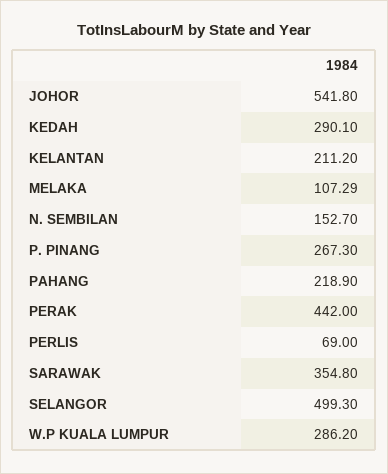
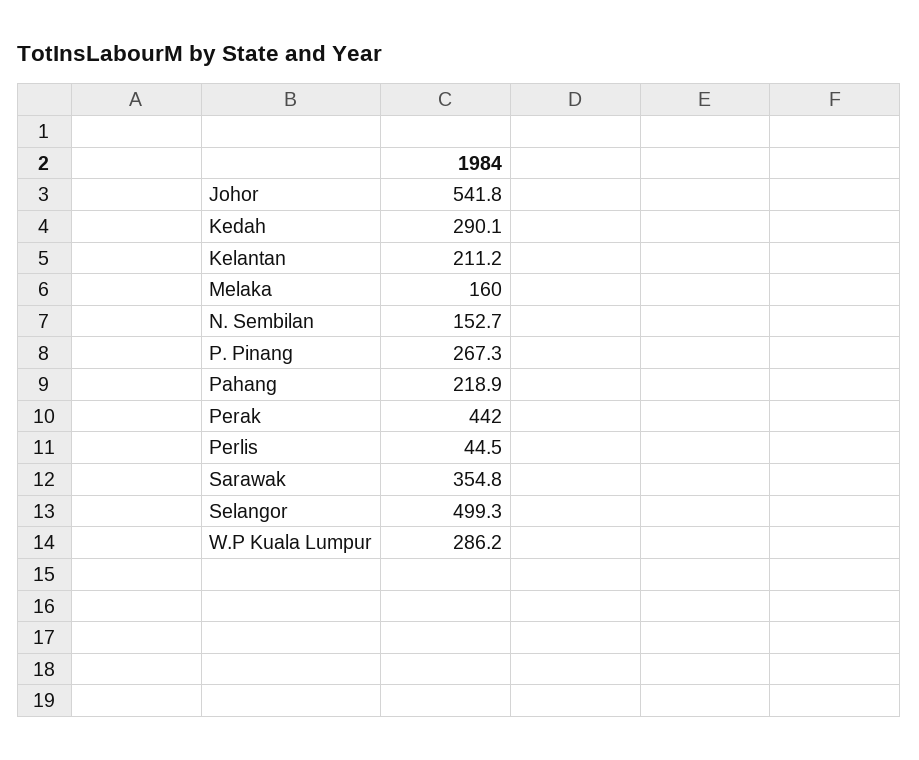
  {
    "JOHOR": 541.8,
    "KEDAH": 290.1,
    "KELANTAN": 211.2,
-   "MELAKA": 107.29,
+   "MELAKA": 160,
    "N. SEMBILAN": 152.7,
    "P. PINANG": 267.3,
    "PAHANG": 218.9,
    "PERAK": 442,
-   "PERLIS": 69,
+   "PERLIS": 44.5,
    "SARAWAK": 354.8,
    "SELANGOR": 499.3,
    "W.P KUALA LUMPUR": 286.2
  }

